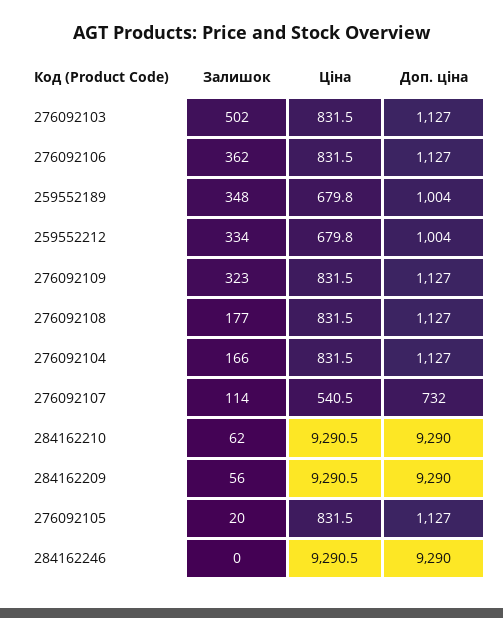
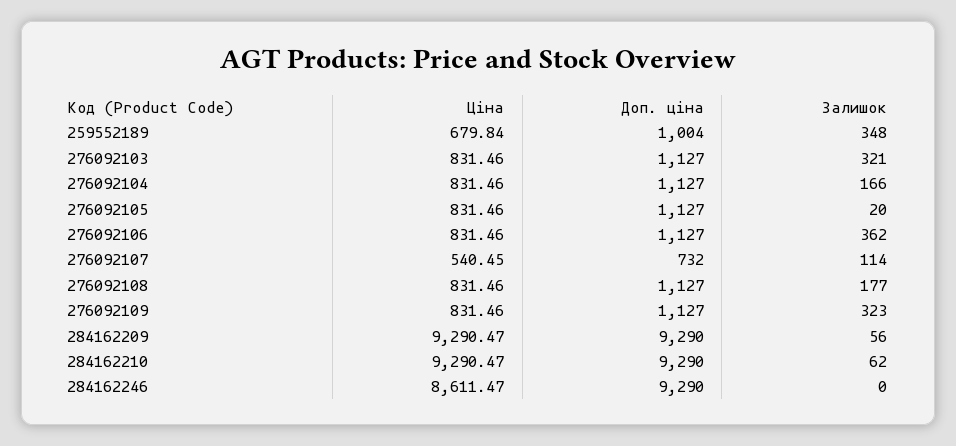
  {
    "Залишок": {
-     "276092103": 502,
+     "276092103": 321,
      "276092106": 362,
      "259552189": 348,
-     "259552212": 334,
      "276092109": 323,
      "276092108": 177,
      "276092104": 166,
      "276092107": 114,
      "284162210": 62,
      "284162209": 56,
      "276092105": 20,
      "284162246": 0
    },
    "Ціна": {
      "276092103": 831.46,
      "276092106": 831.46,
      "259552189": 679.84,
-     "259552212": 679.8,
      "276092109": 831.46,
      "276092108": 831.46,
      "276092104": 831.46,
      "276092107": 540.45,
      "284162210": 9290.47,
      "284162209": 9290.47,
      "276092105": 831.46,
-     "284162246": 9290.5
+     "284162246": 8611.47
    },
    "Доп. ціна": {
      "276092103": 1127,
      "276092106": 1127,
      "259552189": 1004,
-     "259552212": 1004,
      "276092109": 1127,
      "276092108": 1127,
      "276092104": 1127,
      "276092107": 732,
      "284162210": 9290,
      "284162209": 9290,
      "276092105": 1127,
      "284162246": 9290
    }
  }

